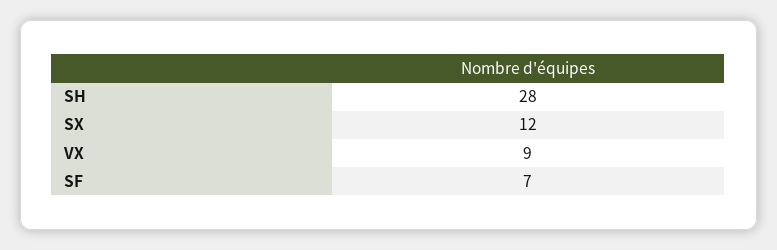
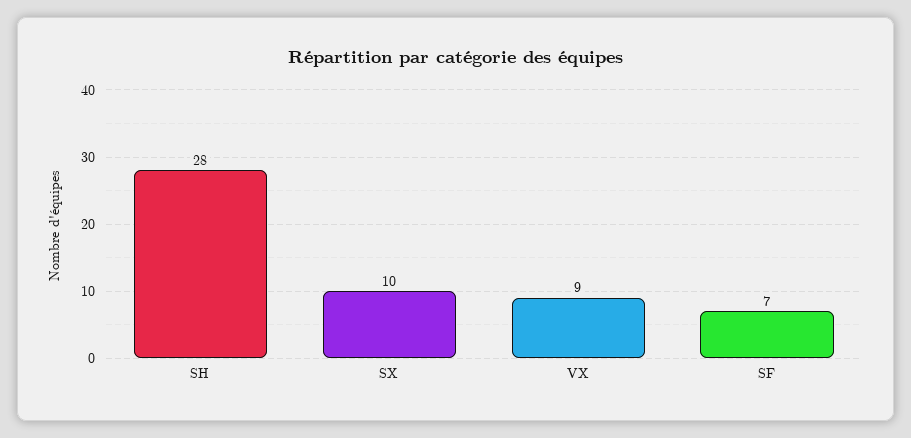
  {
    "SH": 28,
-   "SX": 12,
+   "SX": 10,
    "VX": 9,
    "SF": 7
  }

